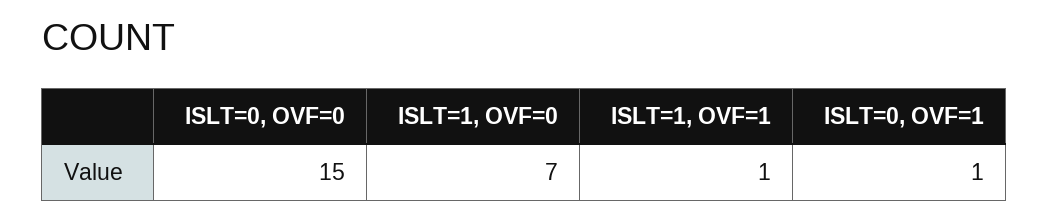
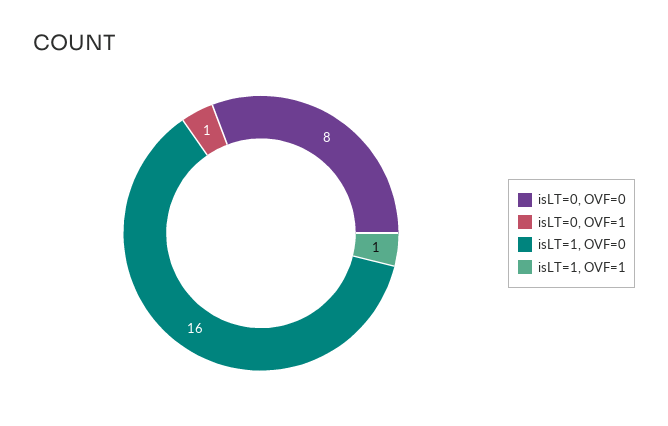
  {
-   "ISLT=0, OVF=0": 15,
+   "ISLT=0, OVF=0": 8,
-   "ISLT=1, OVF=0": 7,
+   "ISLT=1, OVF=0": 16,
    "ISLT=1, OVF=1": 1,
    "ISLT=0, OVF=1": 1
  }

